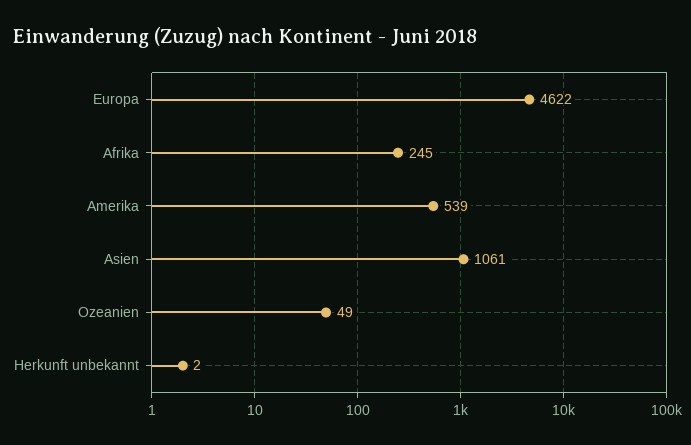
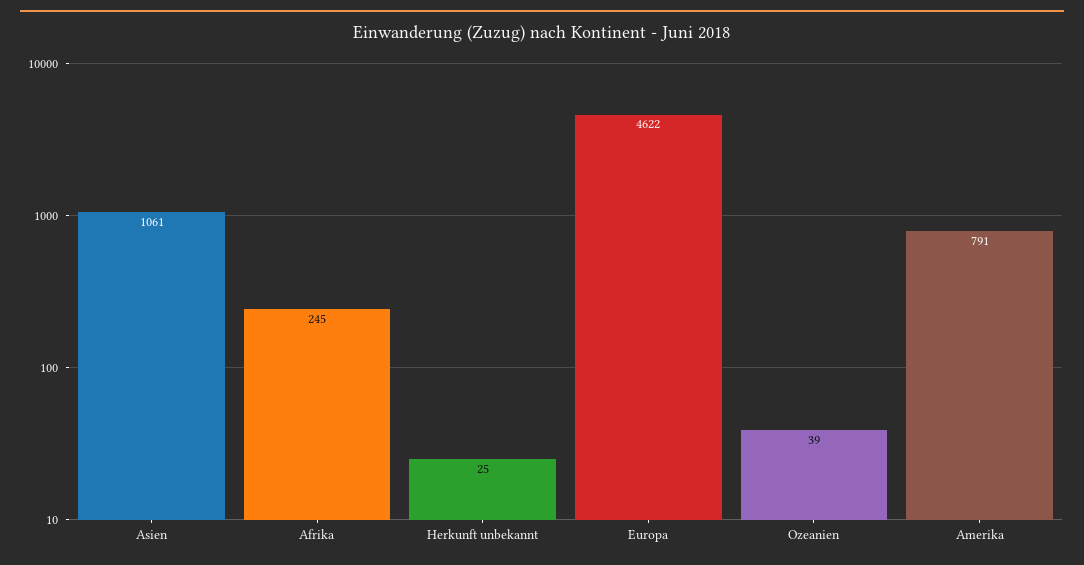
  {
    "Europa": 4622,
    "Afrika": 245,
-   "Amerika": 539,
+   "Amerika": 791,
    "Asien": 1061,
-   "Ozeanien": 49,
+   "Ozeanien": 39,
-   "Herkunft unbekannt": 2
+   "Herkunft unbekannt": 25
  }

